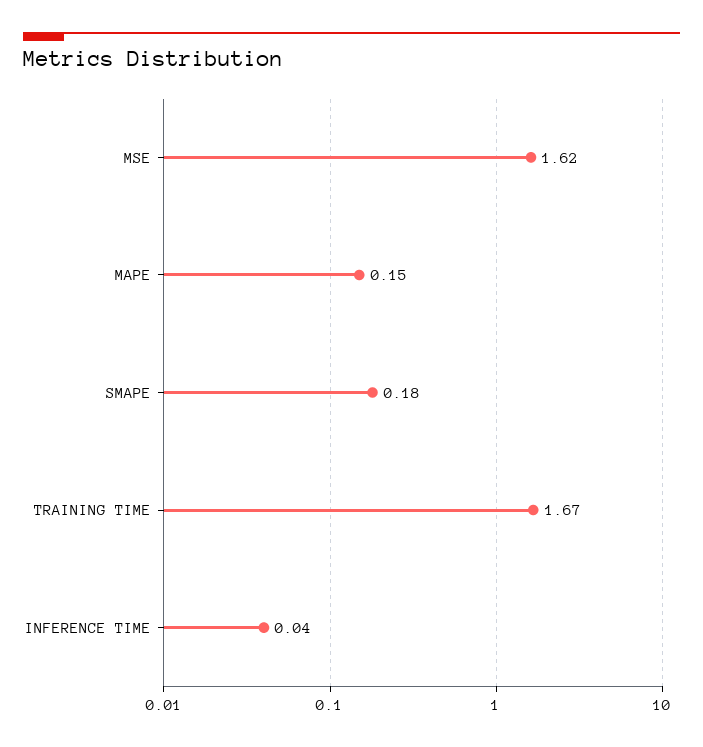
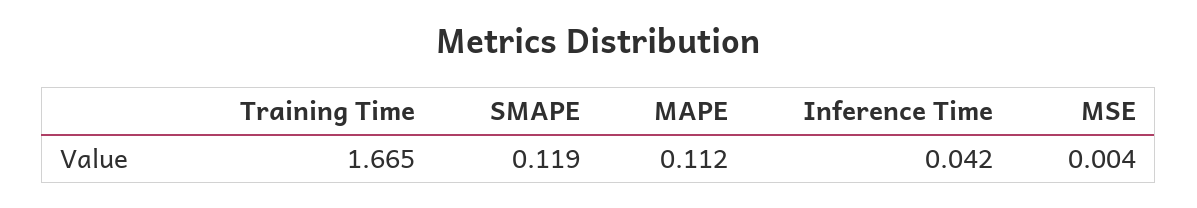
  {
-   "MSE": 1.62,
+   "MSE": 0.004,
-   "MAPE": 0.15,
+   "MAPE": 0.112,
-   "SMAPE": 0.18,
+   "SMAPE": 0.119,
    "TRAINING TIME": 1.665,
    "INFERENCE TIME": 0.042
  }

